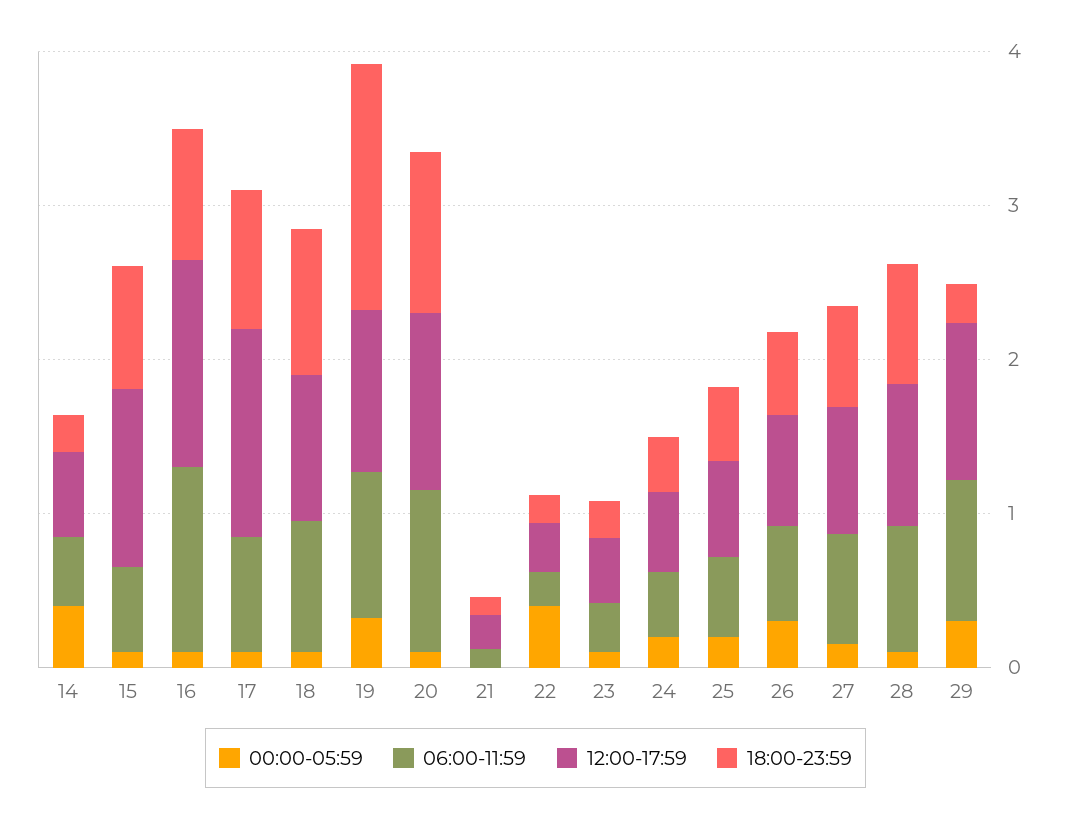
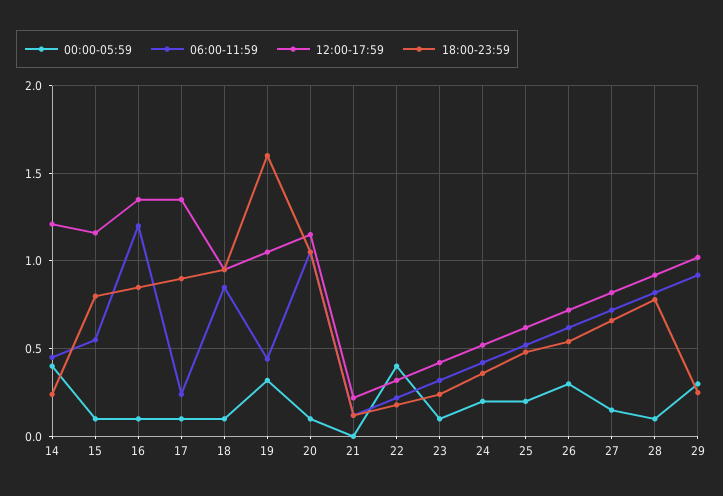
  {
    "00:00-05:59": {
      "14": 0.4,
      "15": 0.1,
      "16": 0.1,
      "17": 0.1,
      "18": 0.1,
      "19": 0.3,
      "20": 0.1,
      "21": 0,
      "22": 0.4,
      "23": 0.1,
      "24": 0.2,
      "25": 0.2,
      "26": 0.3,
      "27": 0.15,
      "28": 0.1,
      "29": 0.3
    },
    "06:00-11:59": {
      "14": 0.45,
      "15": 0.55,
      "16": 1.2,
-     "17": 0.8,
+     "17": 0.25,
      "18": 0.85,
-     "19": 1,
+     "19": 0.45,
      "20": 1.05,
      "21": 0.1,
      "22": 0.2,
      "23": 0.3,
      "24": 0.4,
      "25": 0.5,
      "26": 0.6,
      "27": 0.7,
      "28": 0.8,
      "29": 0.9
    },
    "12:00-17:59": {
-     "14": 0.6,
+     "14": 1.2,
      "15": 1.15,
      "16": 1.35,
      "17": 1.35,
      "18": 0.95,
      "19": 1.05,
      "20": 1.15,
      "21": 0.2,
      "22": 0.3,
      "23": 0.4,
      "24": 0.5,
      "25": 0.6,
      "26": 0.7,
      "27": 0.8,
      "28": 0.9,
      "29": 1
    },
    "18:00-23:59": {
      "14": 0.25,
      "15": 0.8,
      "16": 0.85,
      "17": 0.9,
      "18": 0.95,
      "19": 1.6,
      "20": 1.05,
      "21": 0.1,
      "22": 0.2,
      "23": 0.25,
      "24": 0.35,
      "25": 0.5,
      "26": 0.55,
      "27": 0.65,
      "28": 0.8,
      "29": 0.25
    }
  }

